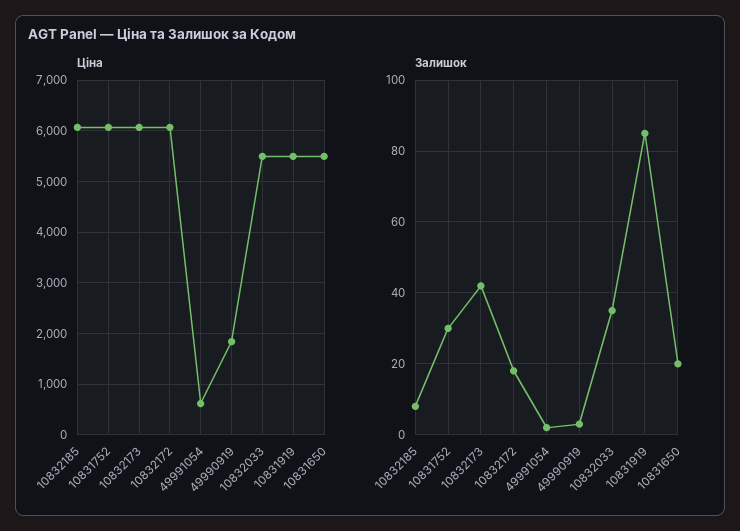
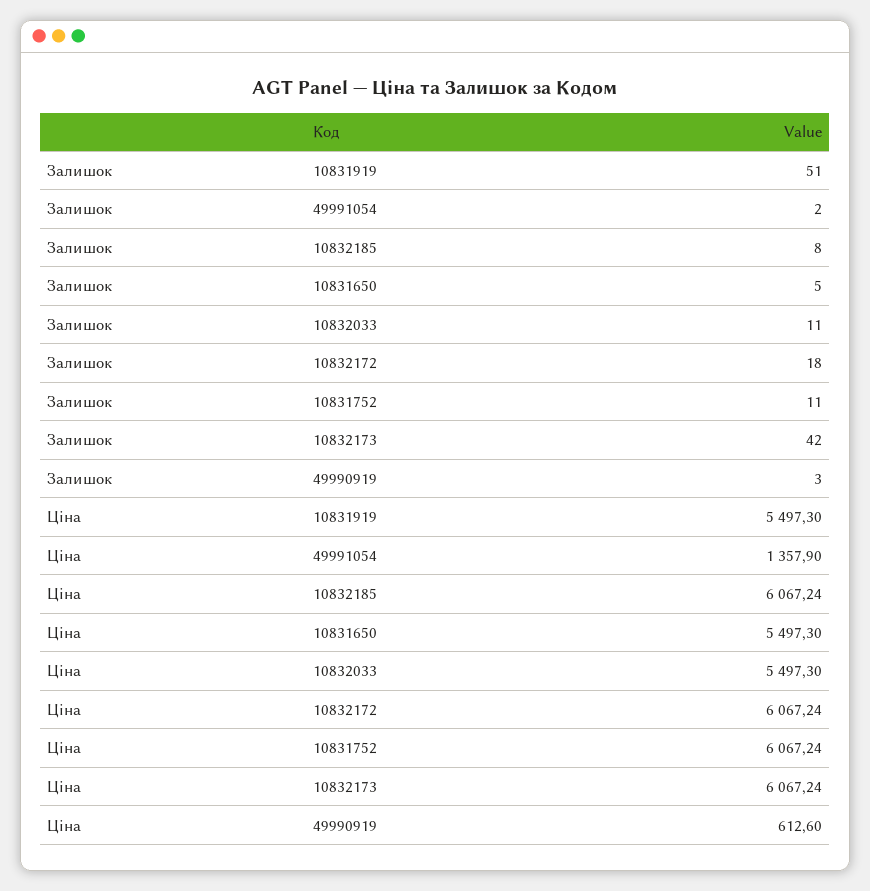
  {
    "Ціна": {
      "10832185": 6067.24,
      "10831752": 6067.24,
      "10832173": 6067.24,
      "10832172": 6067.24,
-     "49991054": 600,
+     "49991054": 1357.9,
-     "49990919": 1800,
+     "49990919": 612.6,
      "10832033": 5497.3,
      "10831919": 5497.3,
      "10831650": 5497.3
    },
    "Залишок": {
      "10832185": 8,
-     "10831752": 30,
+     "10831752": 11,
      "10832173": 42,
      "10832172": 18,
      "49991054": 2,
      "49990919": 3,
-     "10832033": 35,
+     "10832033": 11,
-     "10831919": 85,
+     "10831919": 51,
-     "10831650": 20
+     "10831650": 5
    }
  }

